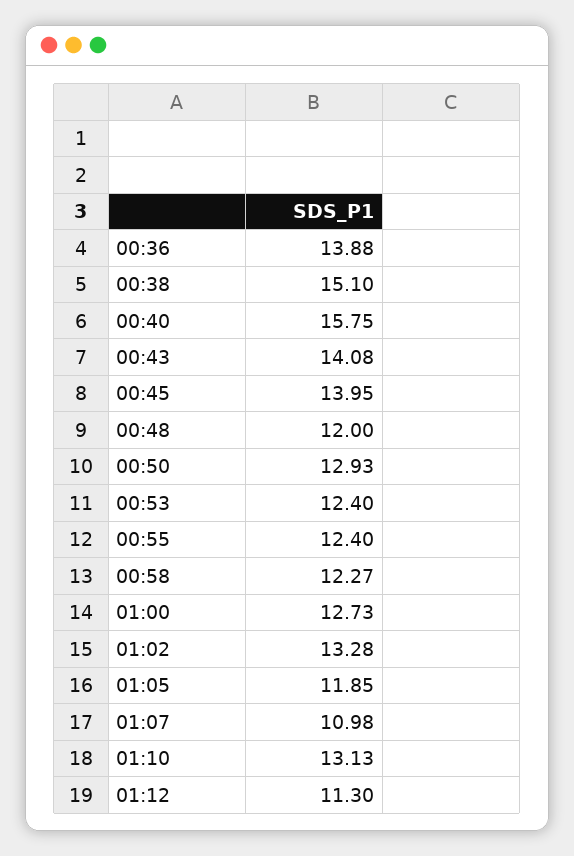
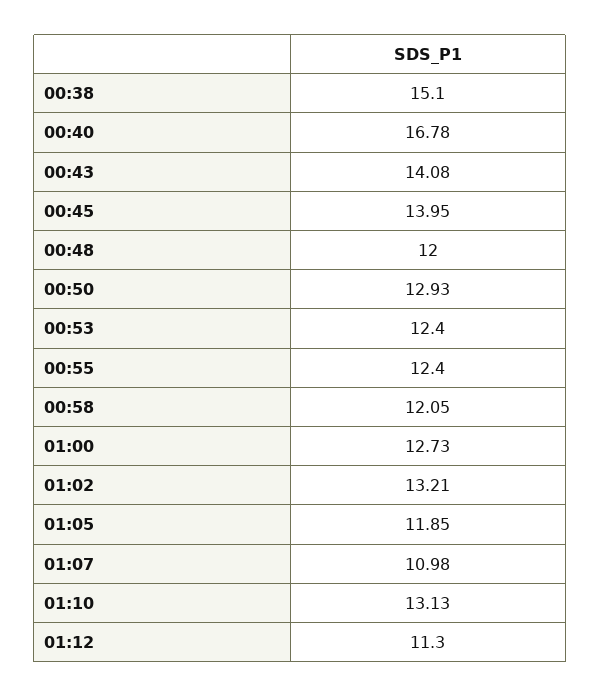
  {
-   "00:36": 13.88,
    "00:38": 15.1,
-   "00:40": 15.75,
+   "00:40": 16.78,
    "00:43": 14.08,
    "00:45": 13.95,
    "00:48": 12,
    "00:50": 12.93,
    "00:53": 12.4,
    "00:55": 12.4,
-   "00:58": 12.27,
+   "00:58": 12.05,
    "01:00": 12.73,
-   "01:02": 13.28,
+   "01:02": 13.21,
    "01:05": 11.85,
    "01:07": 10.98,
    "01:10": 13.13,
    "01:12": 11.3
  }

